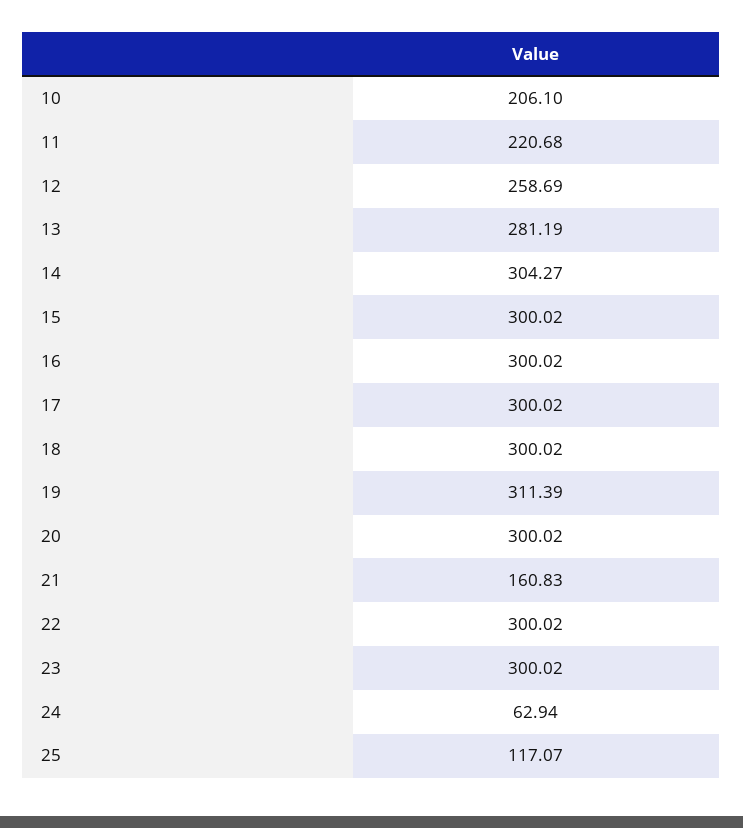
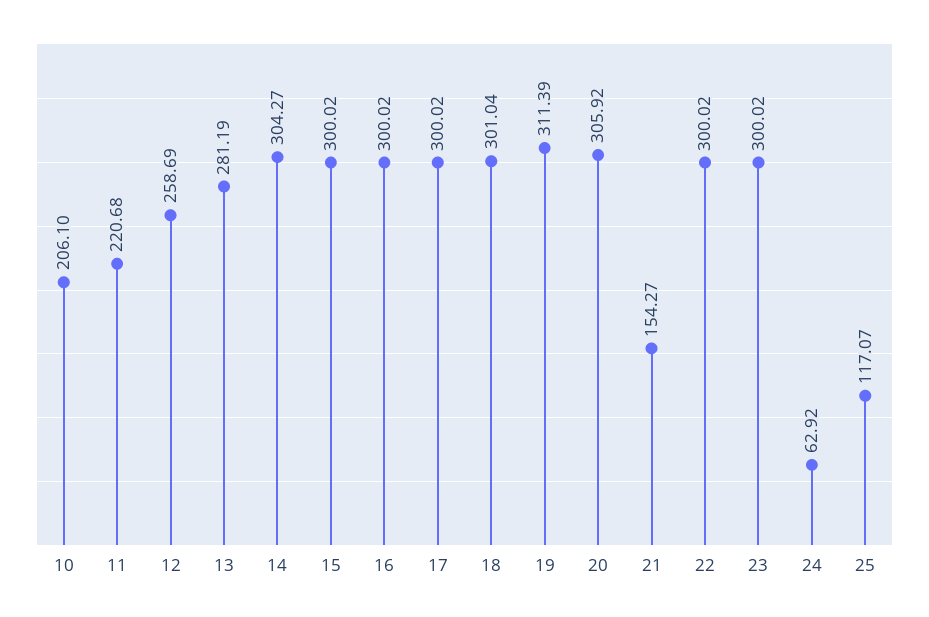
  {
    "10": 206.1,
    "11": 220.68,
    "12": 258.69,
    "13": 281.19,
    "14": 304.27,
    "15": 300.02,
    "16": 300.02,
    "17": 300.02,
-   "18": 300.02,
+   "18": 301.04,
    "19": 311.39,
-   "20": 300.02,
+   "20": 305.92,
-   "21": 160.83,
+   "21": 154.27,
    "22": 300.02,
    "23": 300.02,
-   "24": 62.94,
+   "24": 62.92,
    "25": 117.07
  }

